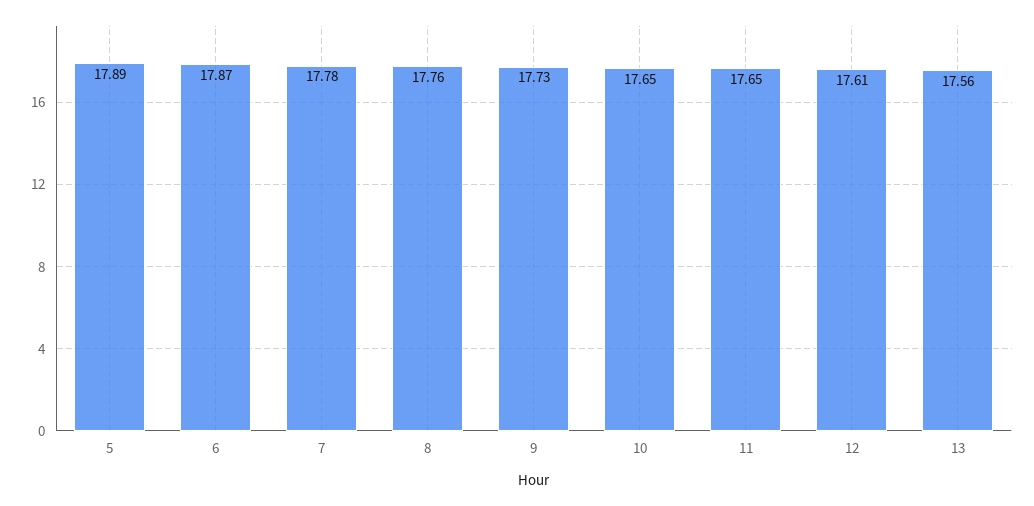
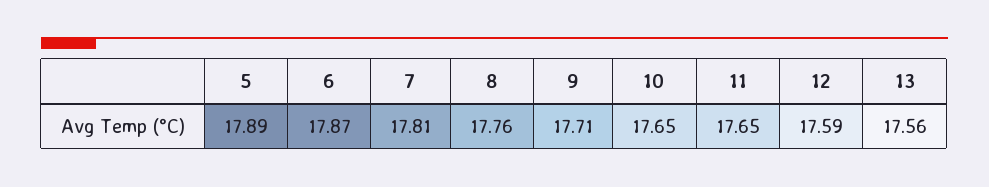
  {
    "5": 17.89,
    "6": 17.87,
-   "7": 17.78,
+   "7": 17.81,
    "8": 17.76,
-   "9": 17.73,
+   "9": 17.71,
    "10": 17.65,
    "11": 17.65,
-   "12": 17.61,
+   "12": 17.59,
    "13": 17.56
  }

